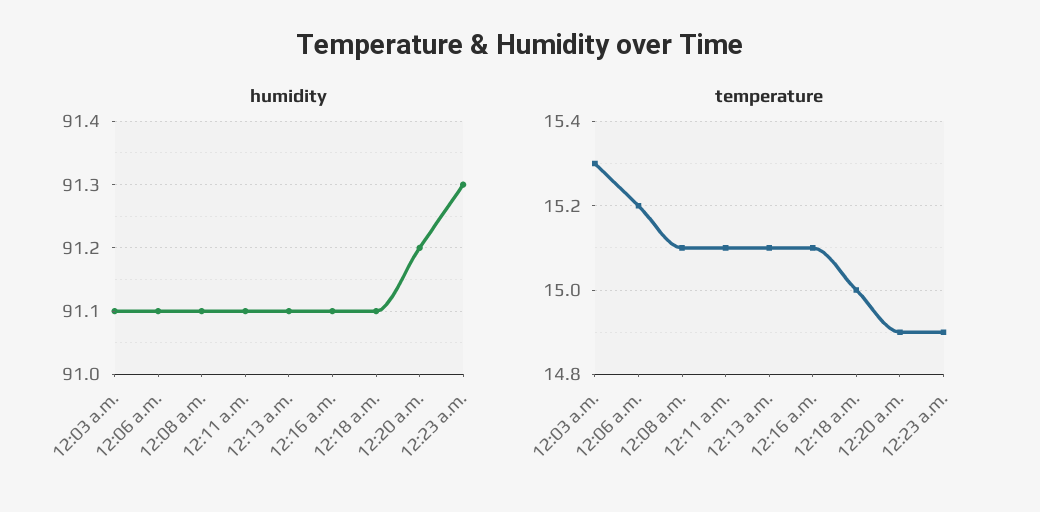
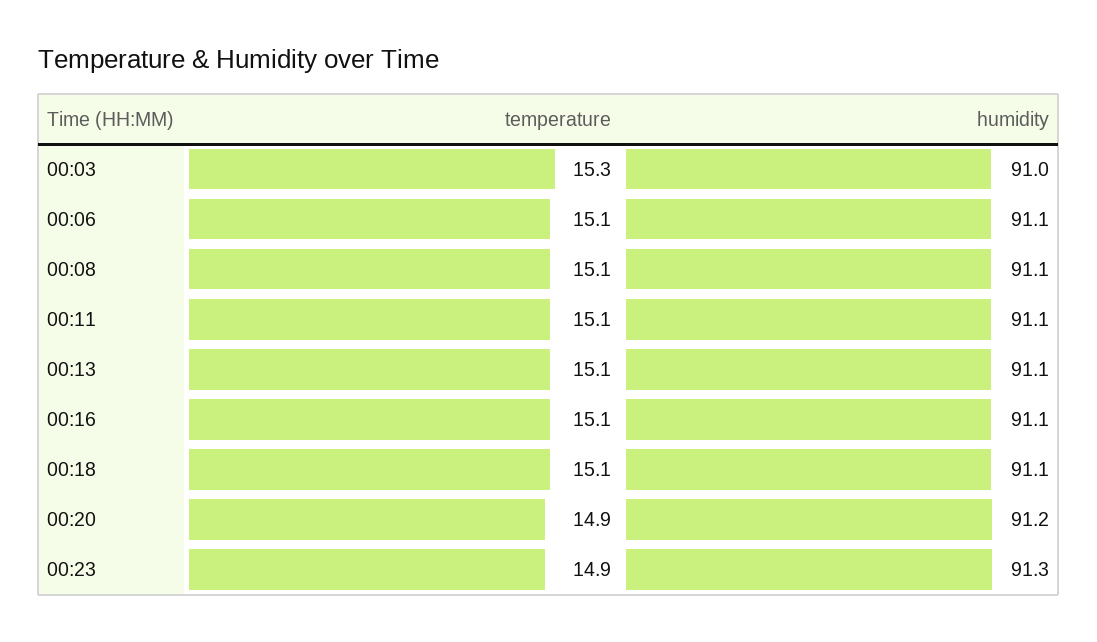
  {
    "humidity": {
-     "12:03 a.m.": 91.1,
+     "12:03 a.m.": 91,
      "12:06 a.m.": 91.1,
      "12:08 a.m.": 91.1,
      "12:11 a.m.": 91.1,
      "12:13 a.m.": 91.1,
      "12:16 a.m.": 91.1,
      "12:18 a.m.": 91.1,
      "12:20 a.m.": 91.2,
      "12:23 a.m.": 91.3
    },
    "temperature": {
      "12:03 a.m.": 15.3,
-     "12:06 a.m.": 15.2,
+     "12:06 a.m.": 15.1,
      "12:08 a.m.": 15.1,
      "12:11 a.m.": 15.1,
      "12:13 a.m.": 15.1,
      "12:16 a.m.": 15.1,
-     "12:18 a.m.": 15,
+     "12:18 a.m.": 15.1,
      "12:20 a.m.": 14.9,
      "12:23 a.m.": 14.9
    }
  }

